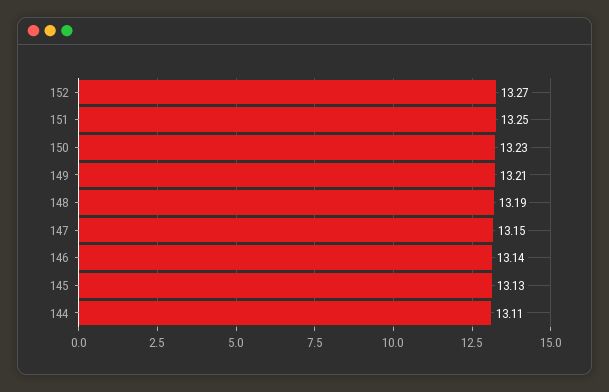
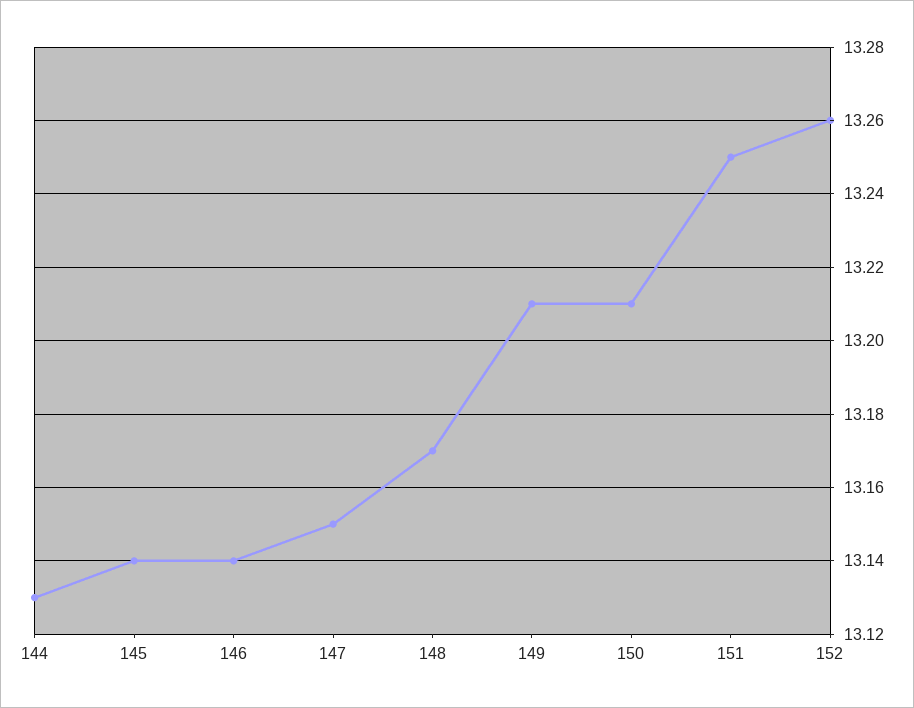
  {
-   "152": 13.27,
+   "152": 13.26,
    "151": 13.25,
-   "150": 13.23,
+   "150": 13.21,
    "149": 13.21,
-   "148": 13.19,
+   "148": 13.17,
    "147": 13.15,
    "146": 13.14,
-   "145": 13.13,
+   "145": 13.14,
-   "144": 13.11
+   "144": 13.13
  }

